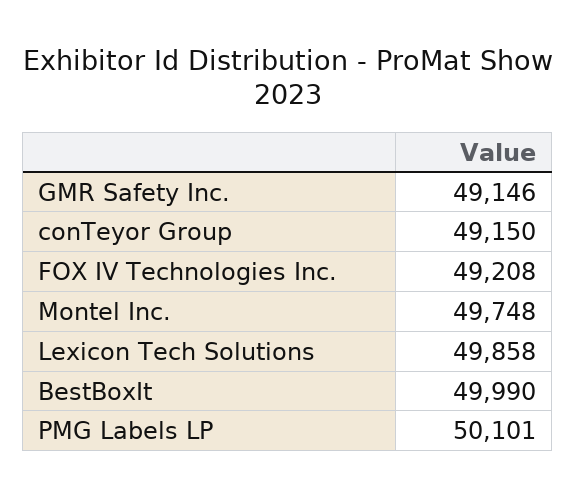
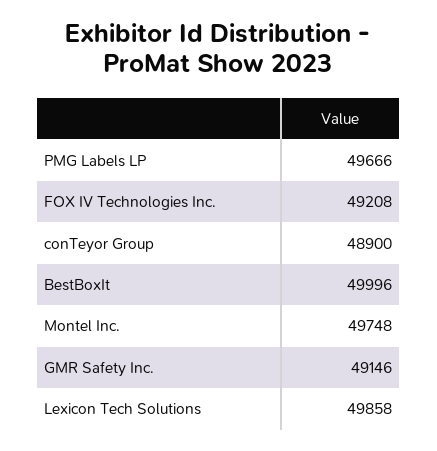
  {
    "GMR Safety Inc.": 49146,
-   "conTeyor Group": 49150,
+   "conTeyor Group": 48900,
    "FOX IV Technologies Inc.": 49208,
    "Montel Inc.": 49748,
    "Lexicon Tech Solutions": 49858,
-   "BestBoxIt": 49990,
+   "BestBoxIt": 49996,
-   "PMG Labels LP": 50101
+   "PMG Labels LP": 49666
  }

